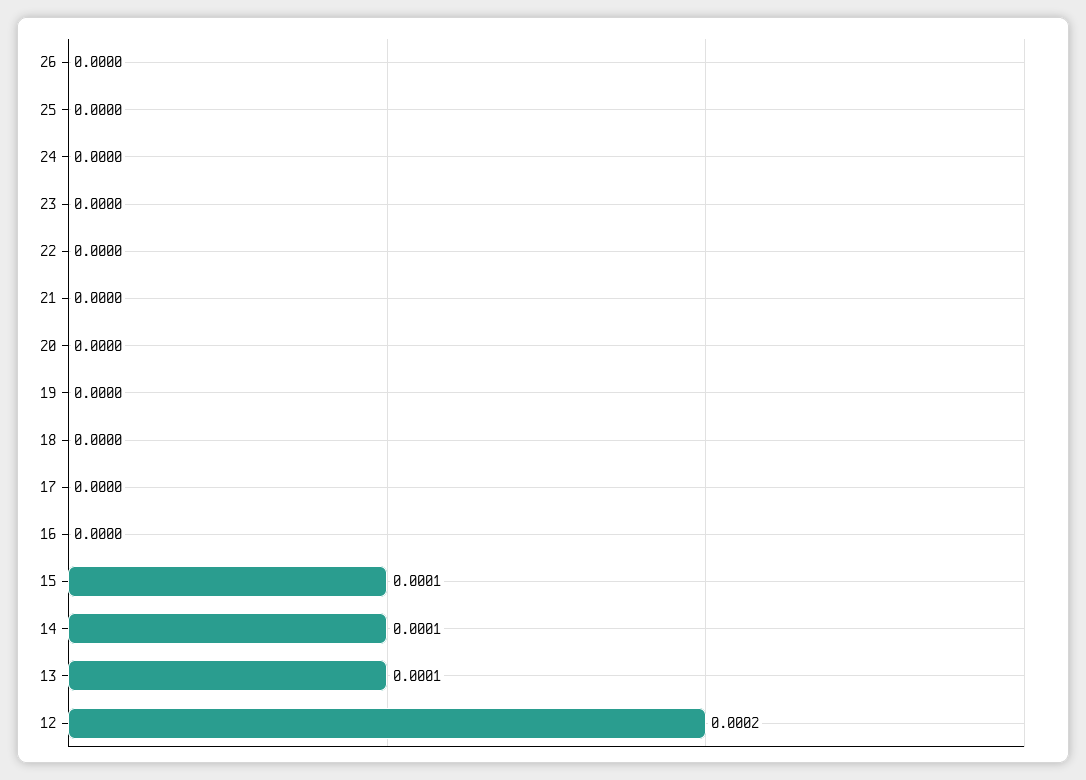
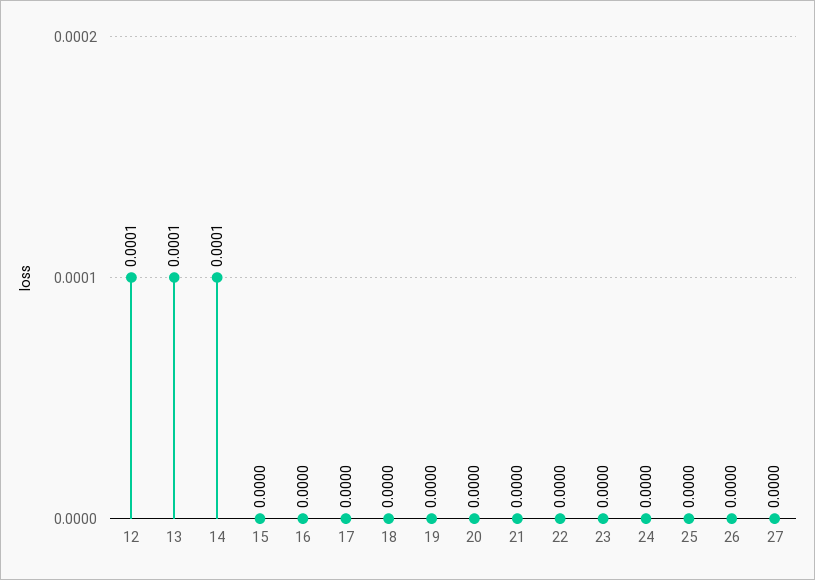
  {
    "26": 0,
    "25": 0,
    "24": 0,
    "23": 0,
    "22": 0,
    "21": 0,
    "20": 0,
    "19": 0,
    "18": 0,
    "17": 0,
    "16": 0,
-   "15": 0.0001,
+   "15": 0,
    "14": 0.0001,
    "13": 0.0001,
-   "12": 0.0002
+   "12": 0.0001,
+   "27": 0
  }

